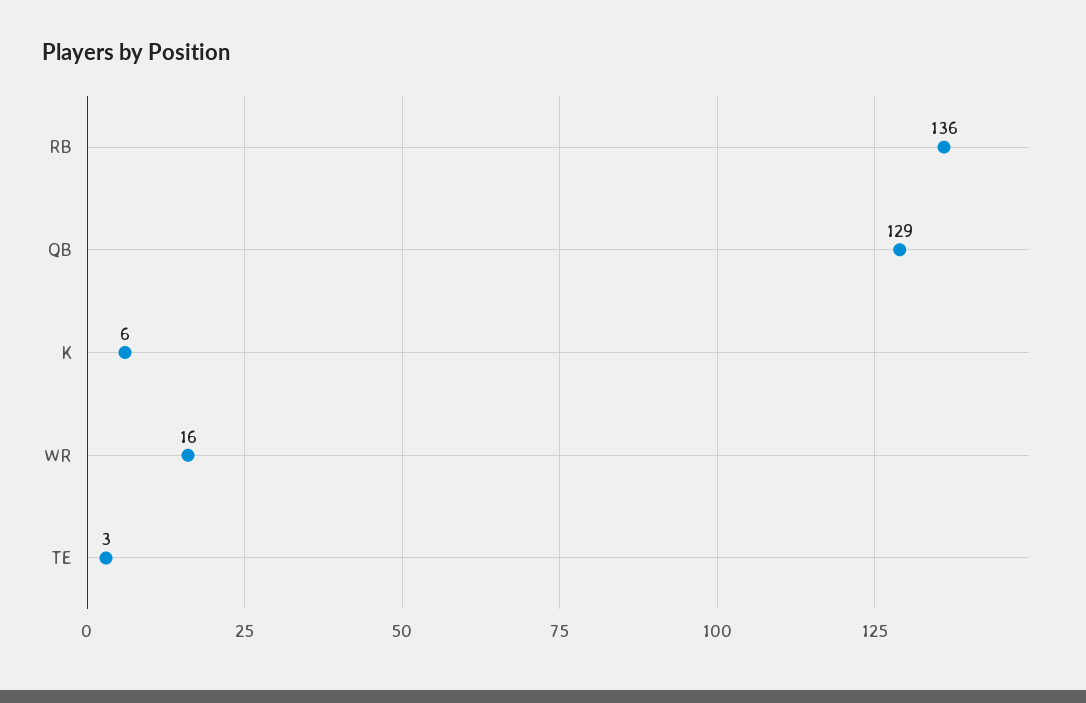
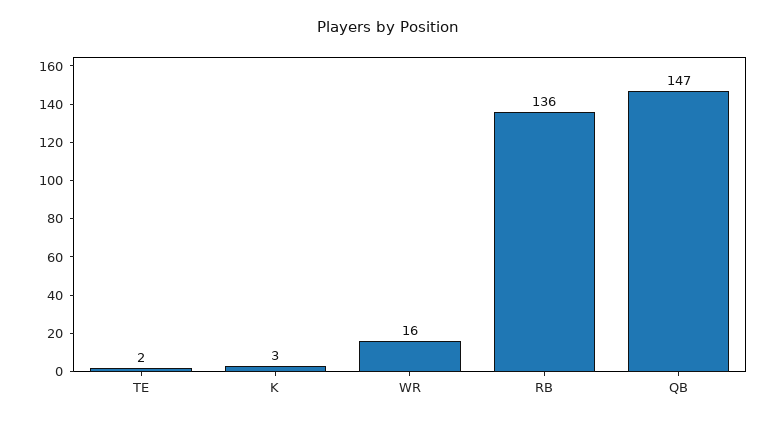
  {
    "RB": 136,
-   "QB": 129,
+   "QB": 147,
-   "K": 6,
+   "K": 3,
    "WR": 16,
-   "TE": 3
+   "TE": 2
  }

